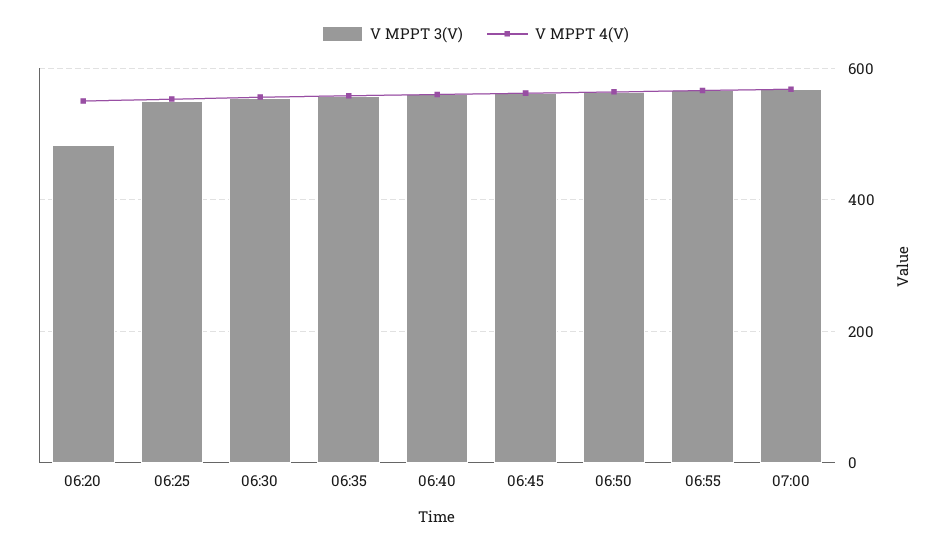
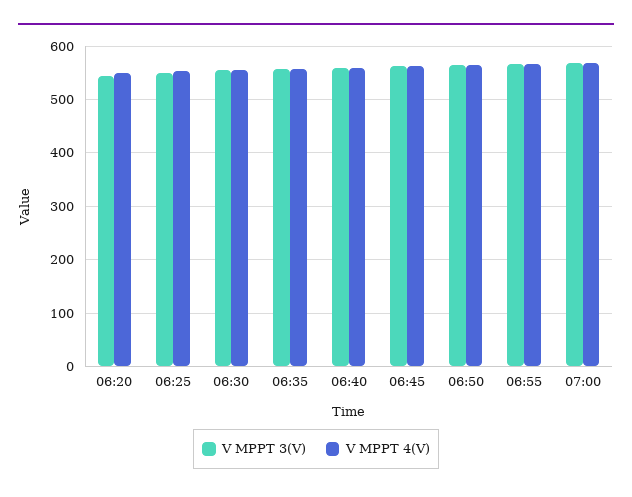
  {
    "V MPPT 3(V)": {
-     "06:20": 480,
+     "06:20": 540,
      "06:25": 560,
      "06:30": 560,
      "06:35": 560,
      "06:40": 560,
      "06:45": 560,
      "06:50": 560,
      "06:55": 560,
      "07:00": 560
    },
    "V MPPT 4(V)": {
      "06:20": 560,
      "06:25": 560,
      "06:30": 560,
      "06:35": 560,
      "06:40": 560,
      "06:45": 560,
      "06:50": 560,
      "06:55": 560,
      "07:00": 560
    }
  }

